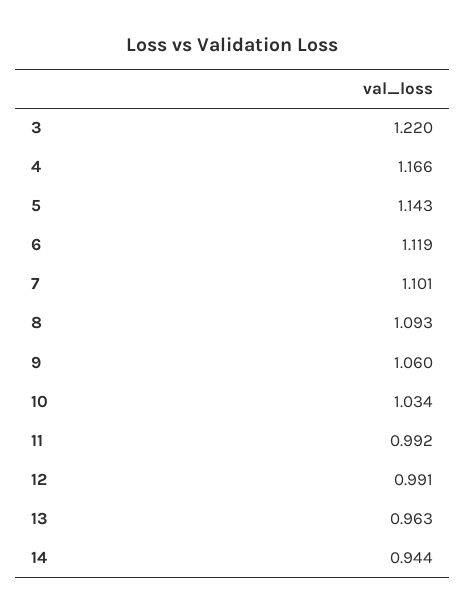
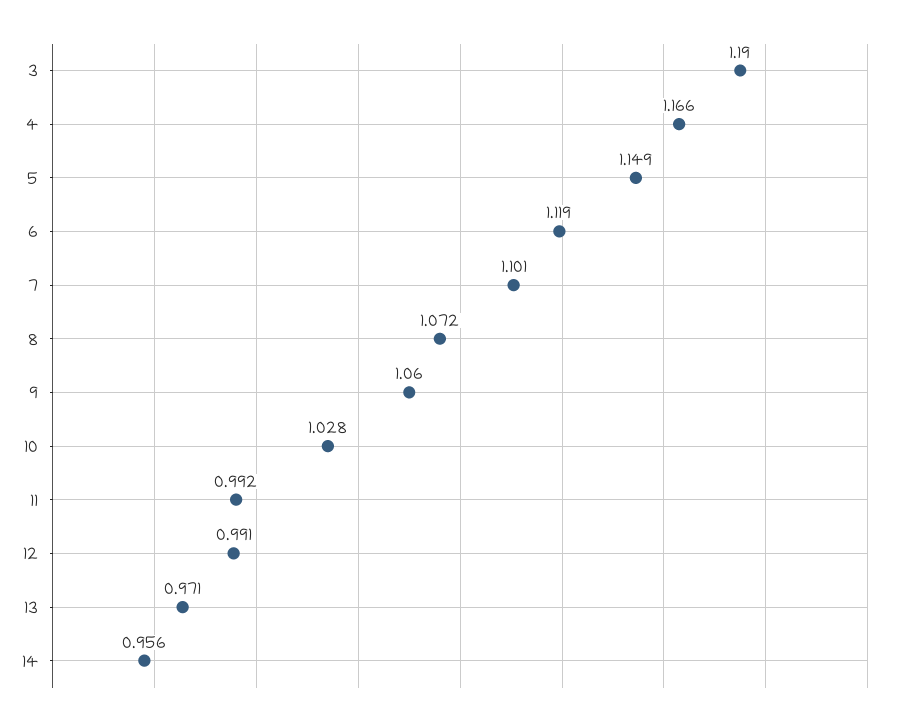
  {
-   "3": 1.22,
+   "3": 1.19,
    "4": 1.166,
-   "5": 1.143,
+   "5": 1.149,
    "6": 1.119,
    "7": 1.101,
-   "8": 1.093,
+   "8": 1.072,
    "9": 1.06,
-   "10": 1.034,
+   "10": 1.028,
    "11": 0.992,
    "12": 0.991,
-   "13": 0.963,
+   "13": 0.971,
-   "14": 0.944
+   "14": 0.956
  }

